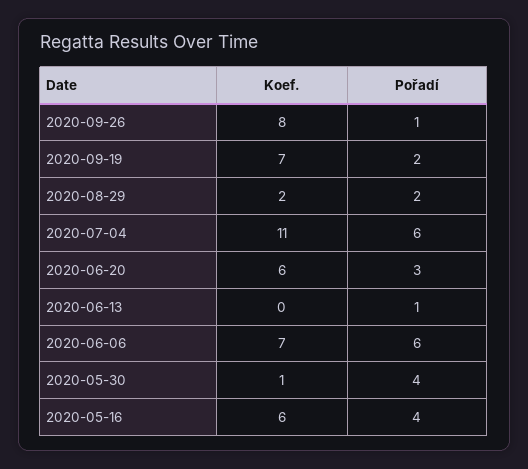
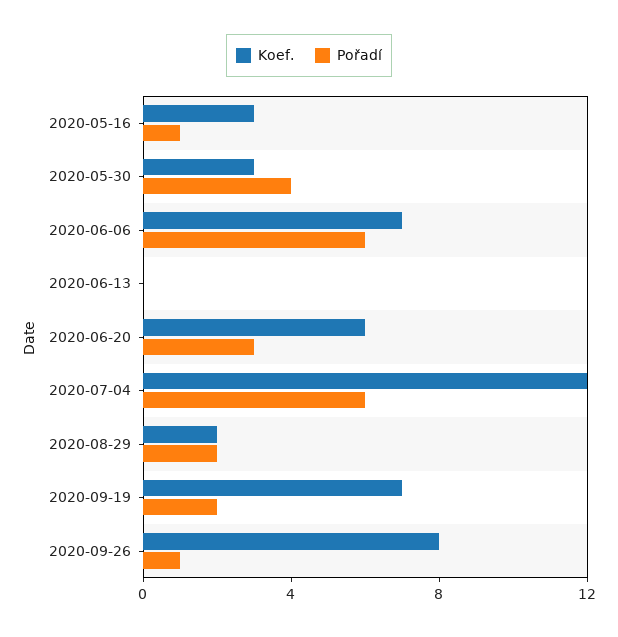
  {
    "Koef.": {
      "2020-09-26": 8,
      "2020-09-19": 7,
      "2020-08-29": 2,
-     "2020-07-04": 11,
+     "2020-07-04": 12,
      "2020-06-20": 6,
      "2020-06-13": 0,
      "2020-06-06": 7,
-     "2020-05-30": 1,
+     "2020-05-30": 3,
-     "2020-05-16": 6
+     "2020-05-16": 3
    },
    "Pořadí": {
      "2020-09-26": 1,
      "2020-09-19": 2,
      "2020-08-29": 2,
      "2020-07-04": 6,
      "2020-06-20": 3,
-     "2020-06-13": 1,
+     "2020-06-13": 0,
      "2020-06-06": 6,
      "2020-05-30": 4,
-     "2020-05-16": 4
+     "2020-05-16": 1
    }
  }

